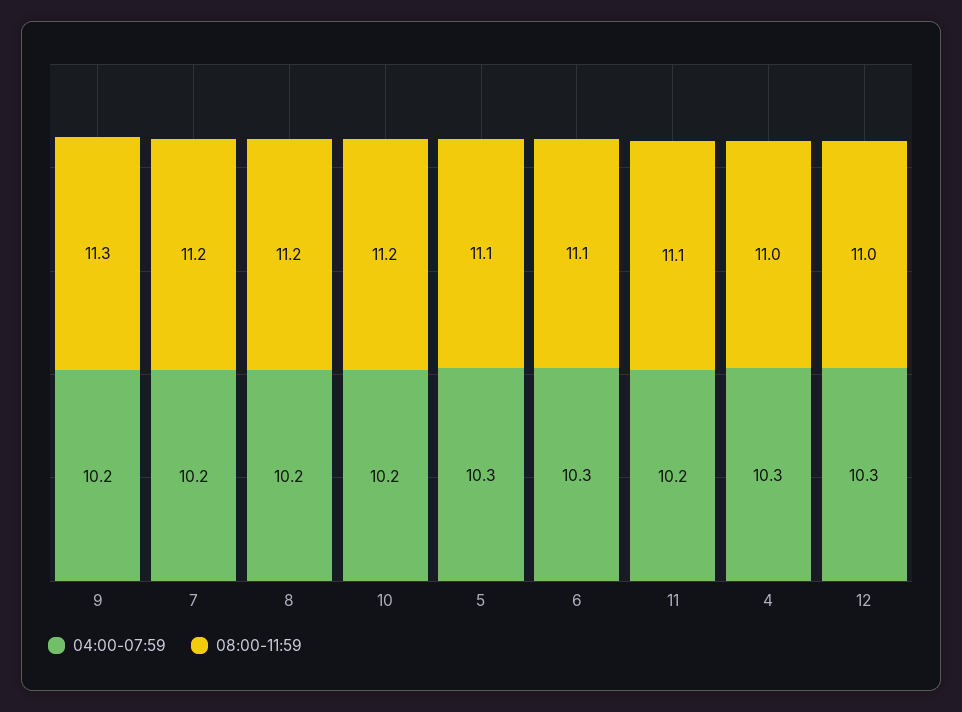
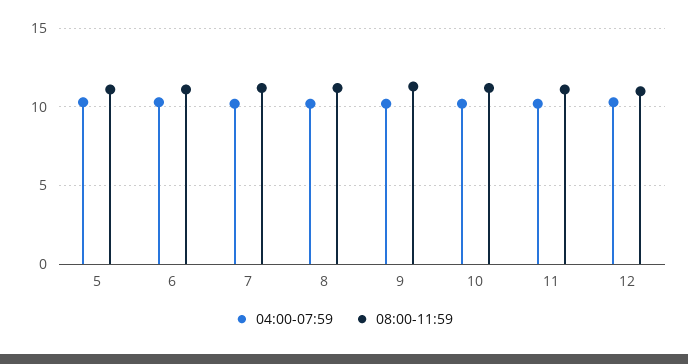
  {
    "04:00-07:59": {
      "9": 10.2,
      "7": 10.2,
      "8": 10.2,
      "10": 10.2,
      "5": 10.3,
      "6": 10.3,
      "11": 10.2,
-     "4": 10.3,
      "12": 10.3
    },
    "08:00-11:59": {
      "9": 11.3,
      "7": 11.2,
      "8": 11.2,
      "10": 11.2,
      "5": 11.1,
      "6": 11.1,
      "11": 11.1,
-     "4": 11,
      "12": 11
    }
  }

